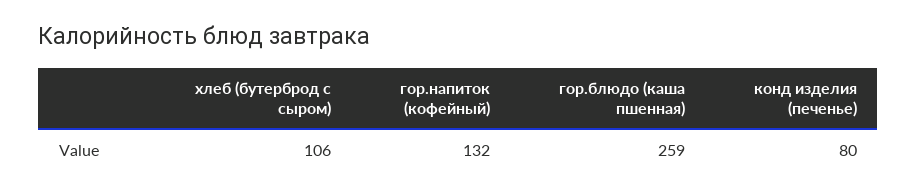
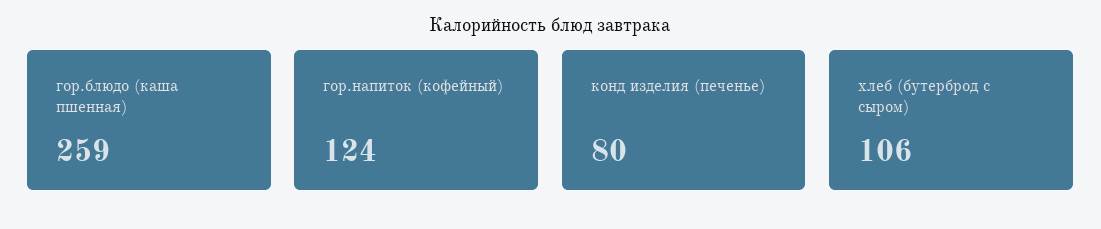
  {
    "хлеб (бутерброд с сыром)": 106,
-   "гор.напиток (кофейный)": 132,
+   "гор.напиток (кофейный)": 124,
    "гор.блюдо (каша пшенная)": 259,
    "конд изделия (печенье)": 80
  }

